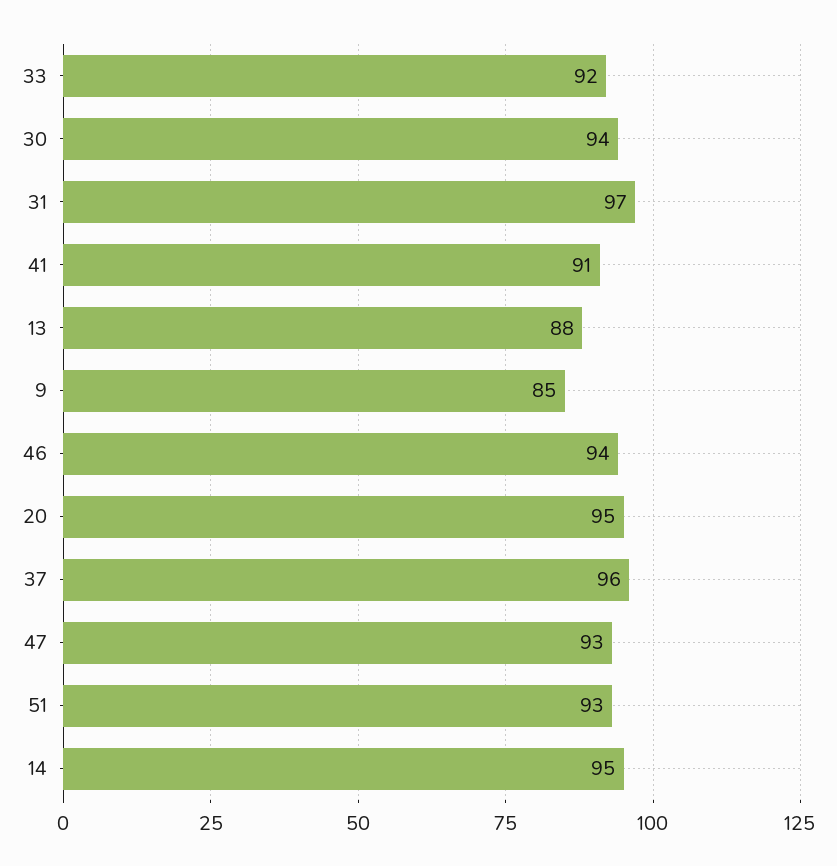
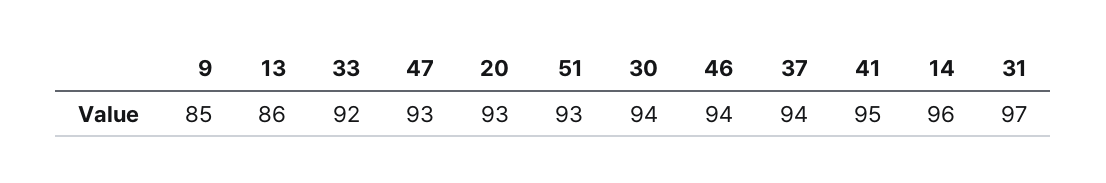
  {
    "33": 92,
    "30": 94,
    "31": 97,
-   "41": 91,
+   "41": 95,
-   "13": 88,
+   "13": 86,
    "9": 85,
    "46": 94,
-   "20": 95,
+   "20": 93,
-   "37": 96,
+   "37": 94,
    "47": 93,
    "51": 93,
-   "14": 95
+   "14": 96
  }

